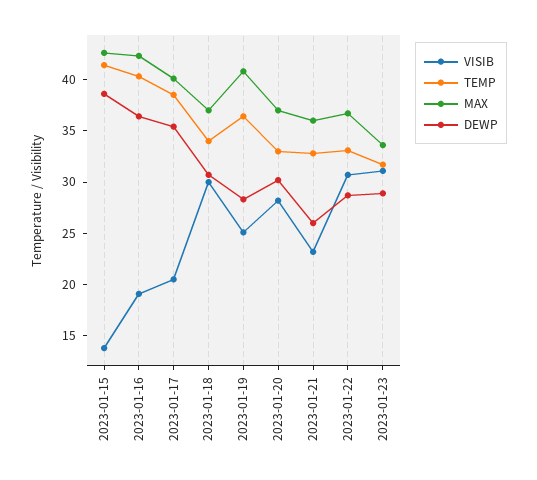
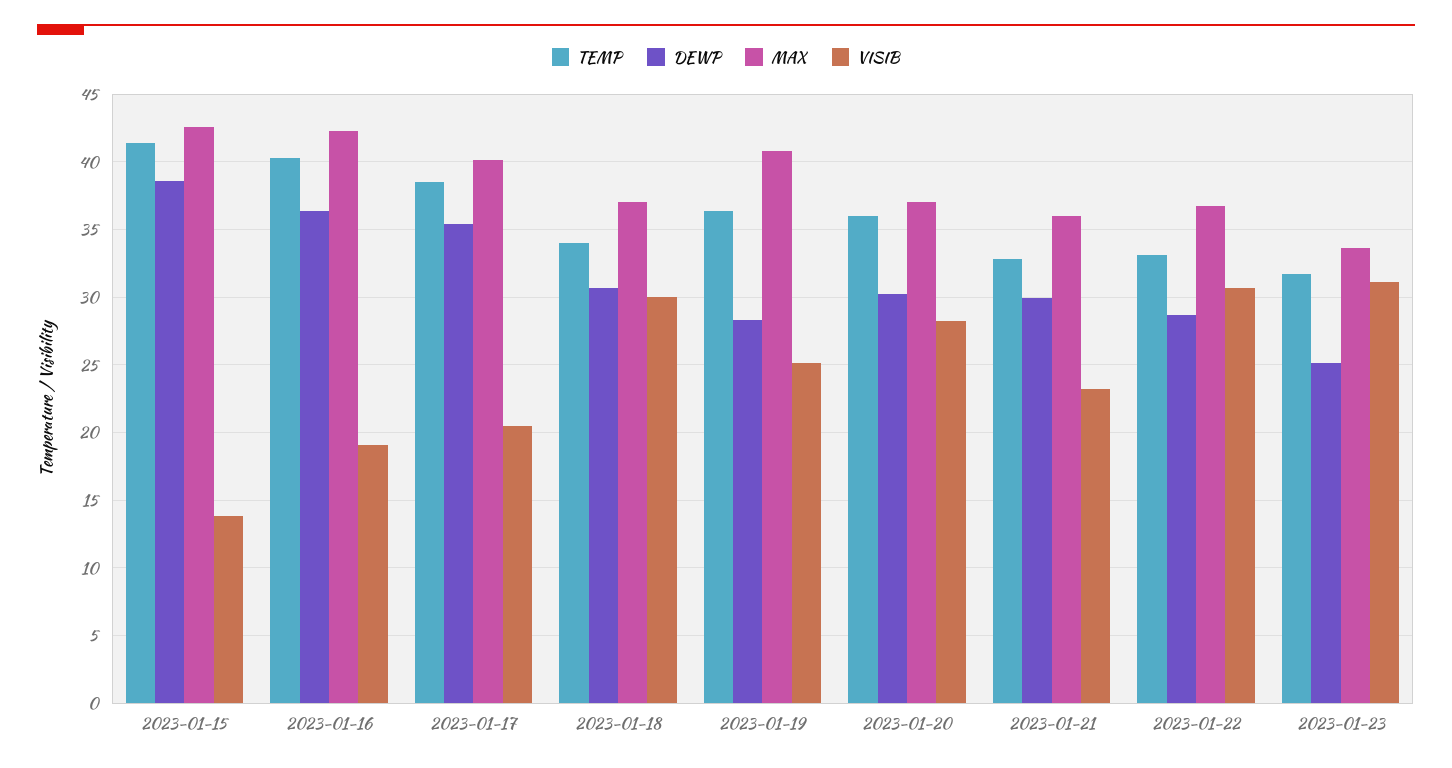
  {
    "VISIB": {
      "2023-01-15": 14,
      "2023-01-16": 19,
      "2023-01-17": 20.5,
      "2023-01-18": 30,
      "2023-01-19": 25,
      "2023-01-20": 28,
      "2023-01-21": 23,
      "2023-01-22": 30.5,
      "2023-01-23": 31
    },
    "TEMP": {
      "2023-01-15": 41.5,
      "2023-01-16": 40.5,
      "2023-01-17": 38.5,
      "2023-01-18": 34,
      "2023-01-19": 36.5,
-     "2023-01-20": 33,
+     "2023-01-20": 36,
      "2023-01-21": 33,
      "2023-01-22": 33,
      "2023-01-23": 31.5
    },
    "MAX": {
      "2023-01-15": 42.5,
      "2023-01-16": 42.5,
      "2023-01-17": 40,
      "2023-01-18": 37,
      "2023-01-19": 41,
      "2023-01-20": 37,
      "2023-01-21": 36,
      "2023-01-22": 36.5,
      "2023-01-23": 33.5
    },
    "DEWP": {
      "2023-01-15": 38.5,
      "2023-01-16": 36.5,
      "2023-01-17": 35.5,
      "2023-01-18": 30.5,
      "2023-01-19": 28.5,
      "2023-01-20": 30,
-     "2023-01-21": 26,
+     "2023-01-21": 30,
      "2023-01-22": 28.5,
-     "2023-01-23": 29
+     "2023-01-23": 25
    }
  }

